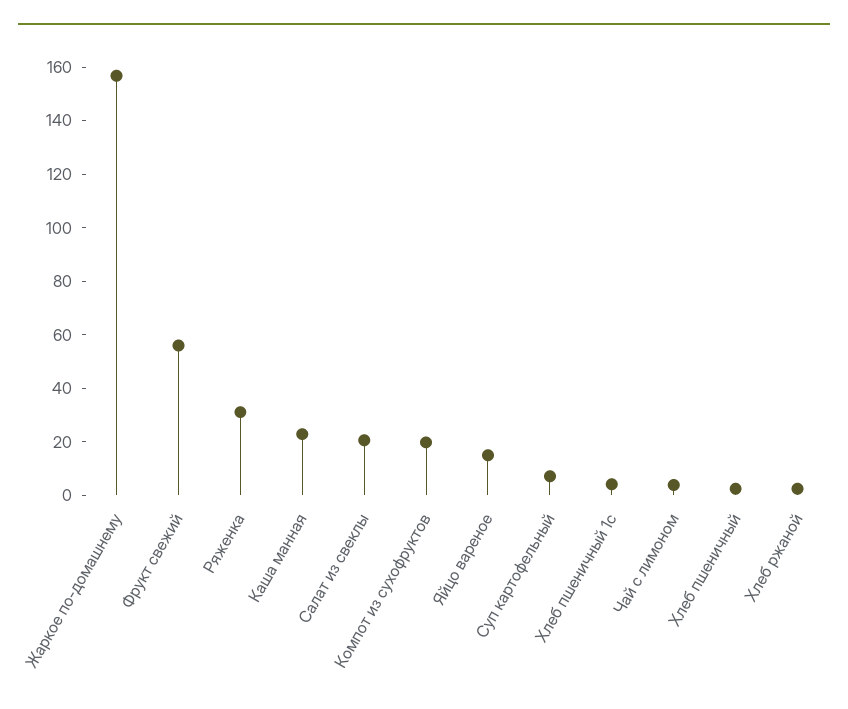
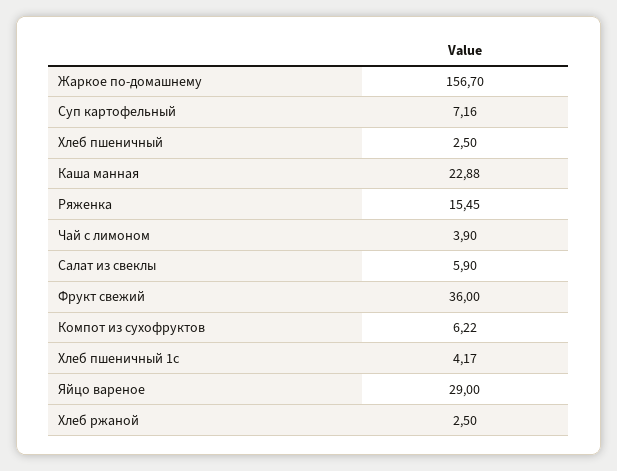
  {
    "Жаркое по-домашнему": 156.7,
-   "Фрукт свежий": 55,
+   "Фрукт свежий": 36,
-   "Ряженка": 30,
+   "Ряженка": 15.45,
    "Каша манная": 22.88,
-   "Салат из свеклы": 20,
+   "Салат из свеклы": 5.9,
-   "Компот из сухофруктов": 20,
+   "Компот из сухофруктов": 6.22,
-   "Яйцо вареное": 15,
+   "Яйцо вареное": 29,
    "Суп картофельный": 7.16,
    "Хлеб пшеничный 1с": 4.17,
    "Чай с лимоном": 3.9,
    "Хлеб пшеничный": 2.5,
    "Хлеб ржаной": 2.5
  }

